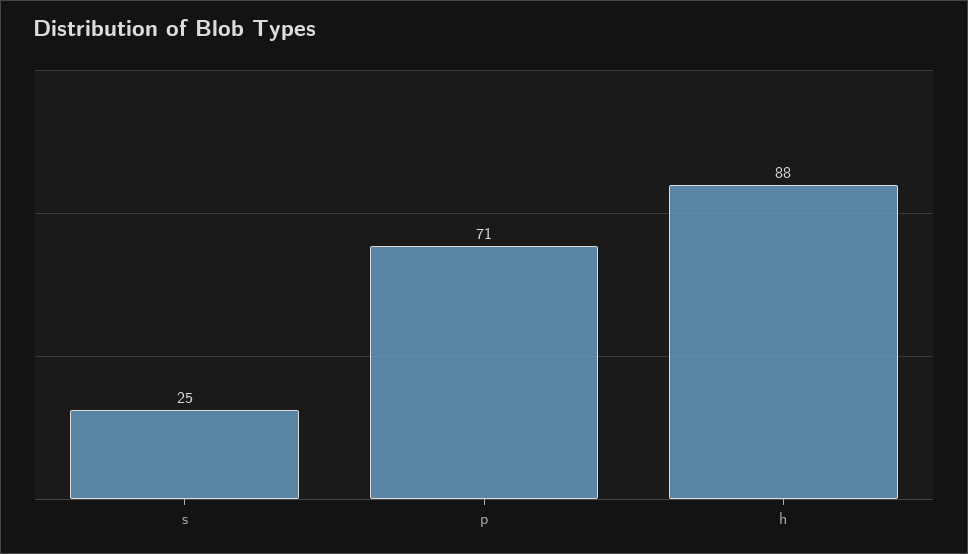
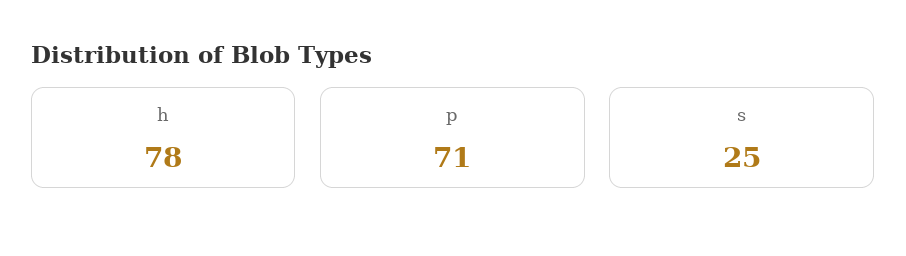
  {
    "s": 25,
    "p": 71,
-   "h": 88
+   "h": 78
  }

